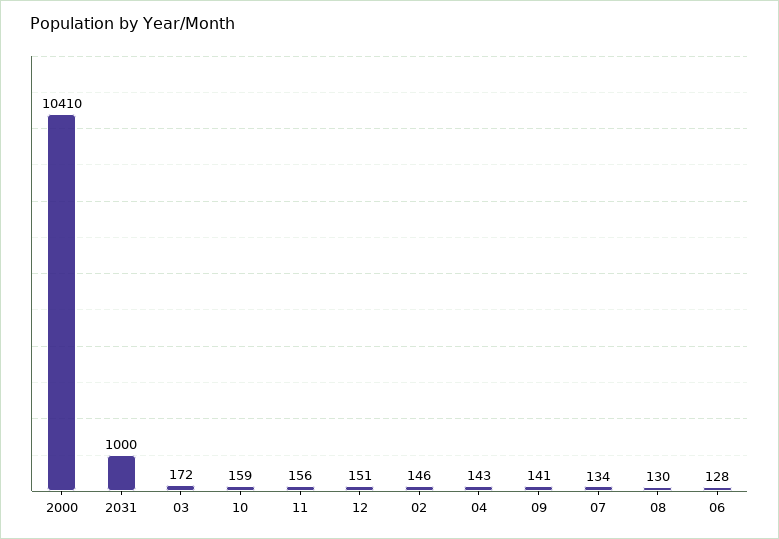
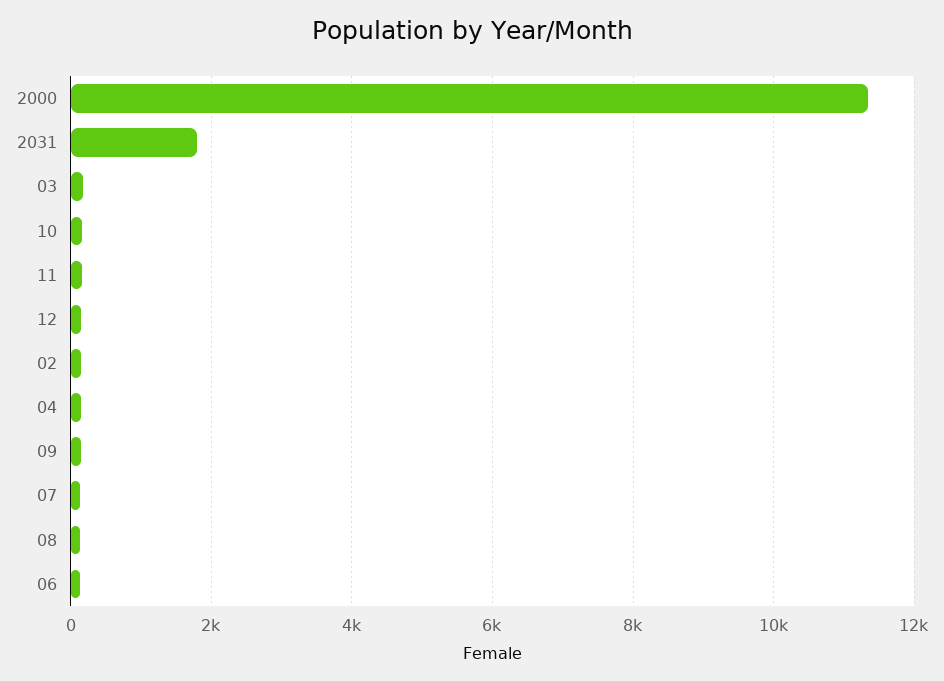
  {
-   "2000": 10410,
+   "2000": 11400,
-   "2031": 1000,
+   "2031": 1800,
    "03": 172,
    "10": 159,
    "11": 156,
    "12": 151,
    "02": 146,
    "04": 143,
    "09": 141,
    "07": 134,
    "08": 130,
    "06": 128
  }

